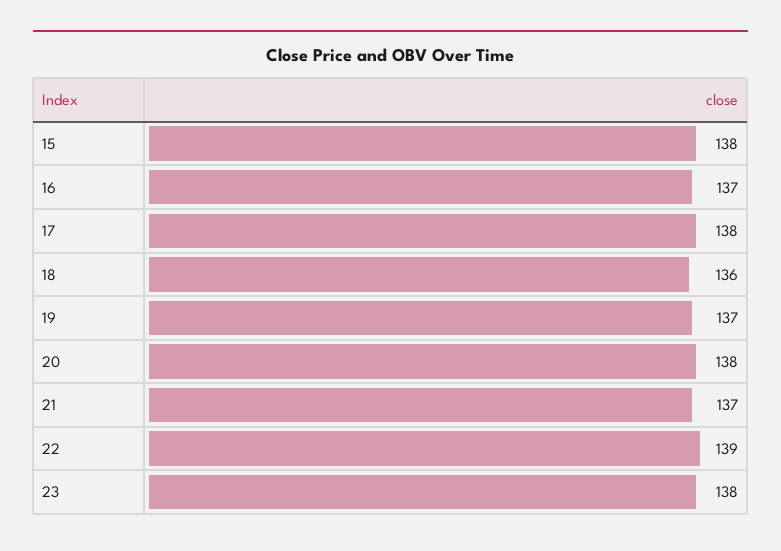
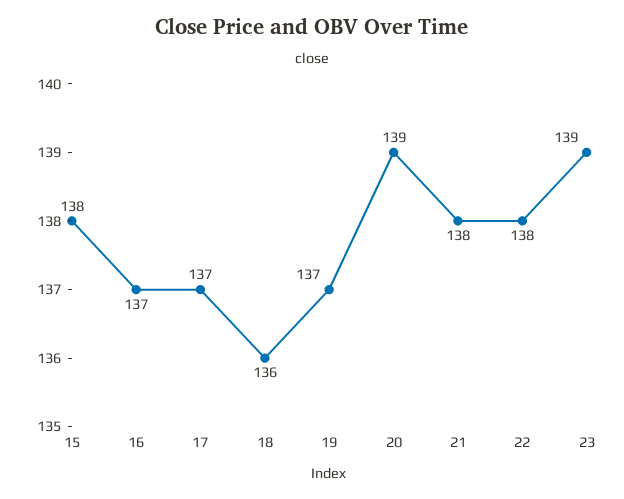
  {
    "15": 138,
    "16": 137,
-   "17": 138,
+   "17": 137,
    "18": 136,
    "19": 137,
-   "20": 138,
+   "20": 139,
-   "21": 137,
+   "21": 138,
-   "22": 139,
+   "22": 138,
-   "23": 138
+   "23": 139
  }

